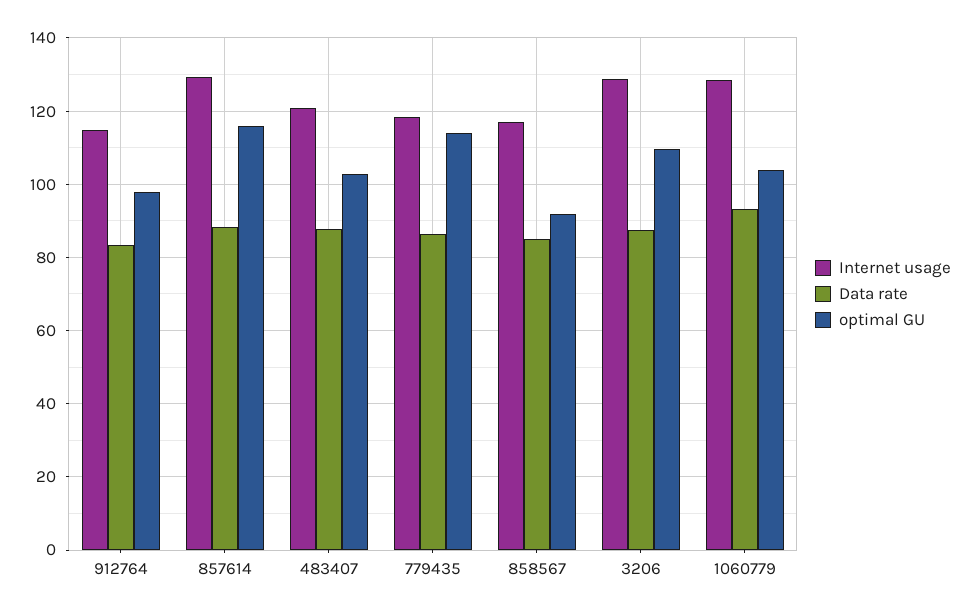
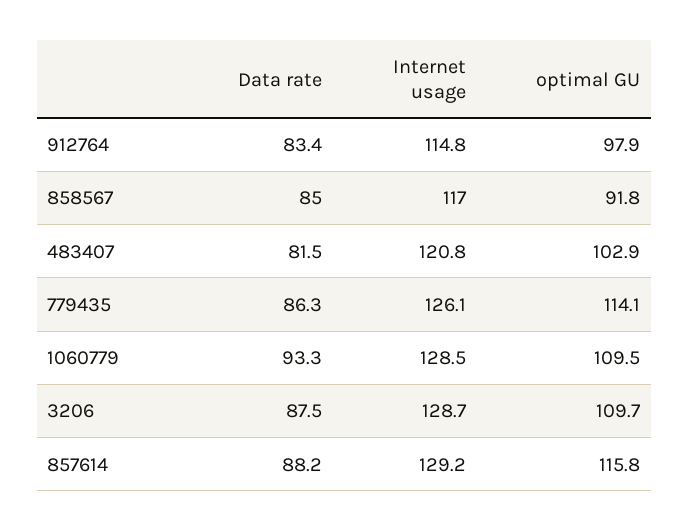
  {
    "Internet usage": {
      "912764": 114.8,
      "857614": 129.2,
      "483407": 120.8,
-     "779435": 118,
+     "779435": 126.1,
      "858567": 117,
      "3206": 128.7,
      "1060779": 128.5
    },
    "Data rate": {
      "912764": 83.4,
      "857614": 88.2,
-     "483407": 88,
+     "483407": 81.5,
      "779435": 86.3,
      "858567": 85,
      "3206": 87.5,
      "1060779": 93.3
    },
    "optimal GU": {
      "912764": 97.9,
      "857614": 115.8,
      "483407": 102.9,
      "779435": 114.1,
      "858567": 91.8,
      "3206": 109.7,
-     "1060779": 104
+     "1060779": 109.5
    }
  }

